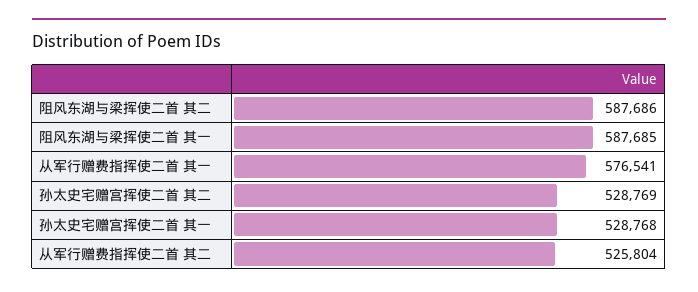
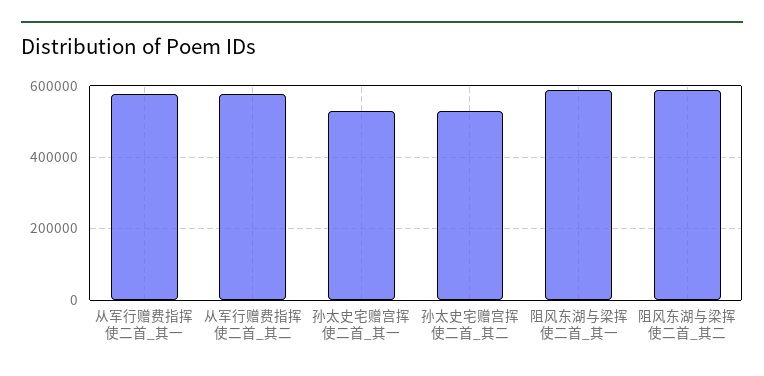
  {
    "阻风东湖与梁挥使二首 其二": 587686,
    "阻风东湖与梁挥使二首 其一": 587685,
    "从军行赠费指挥使二首 其一": 576541,
    "孙太史宅赠宫挥使二首 其二": 528769,
    "孙太史宅赠宫挥使二首 其一": 528768,
-   "从军行赠费指挥使二首 其二": 525804
+   "从军行赠费指挥使二首 其二": 580000
  }

